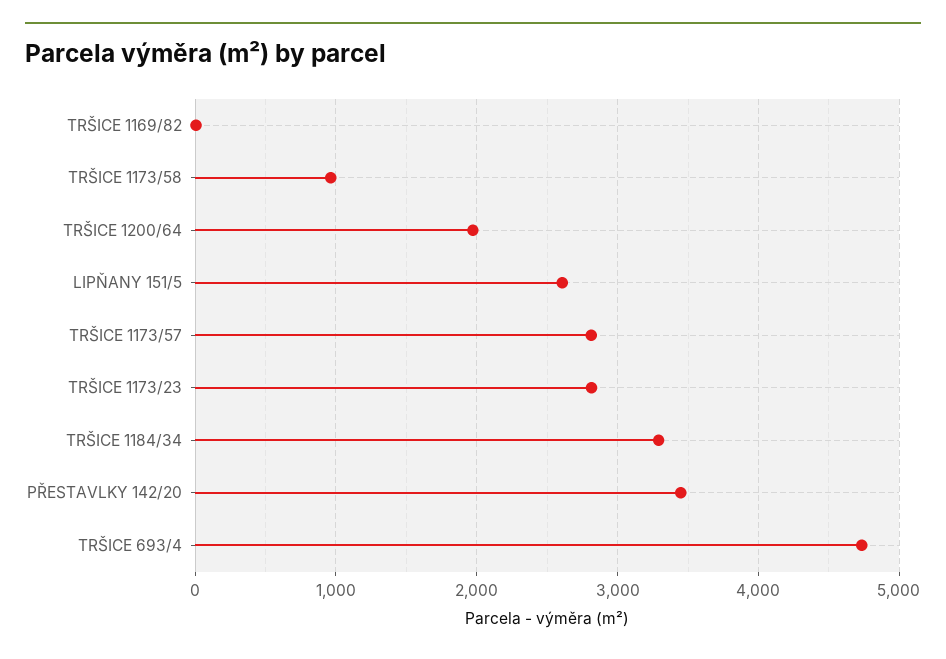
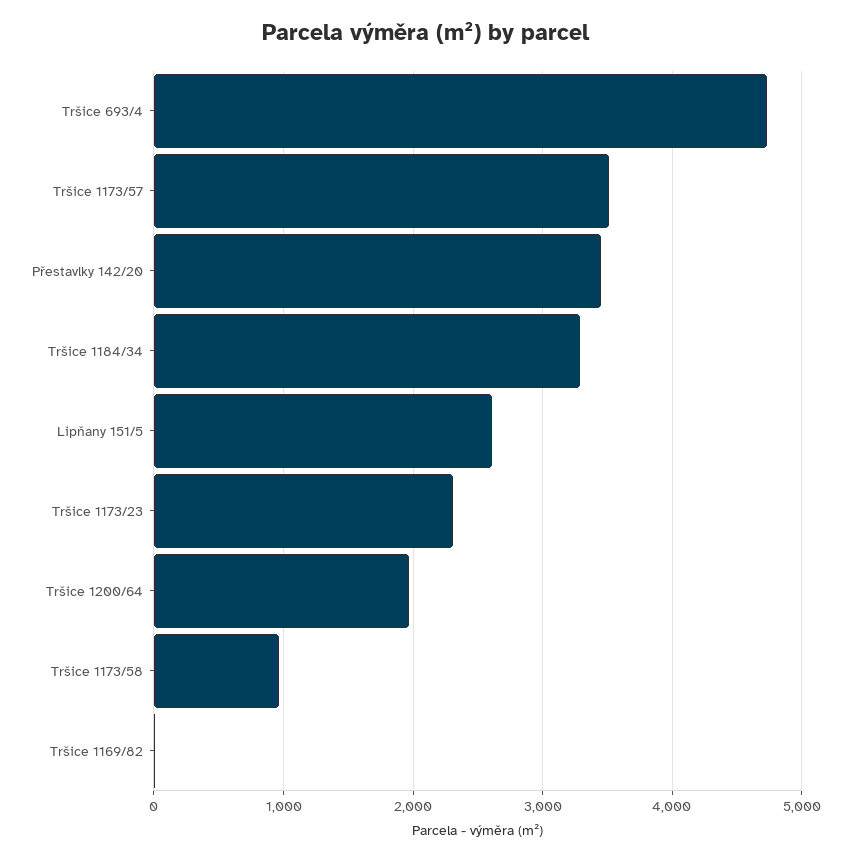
  {
    "TRŠICE 1169/82": 0,
    "TRŠICE 1173/58": 1000,
    "TRŠICE 1200/64": 2000,
    "LIPŇANY 151/5": 2600,
-   "TRŠICE 1173/57": 2800,
+   "TRŠICE 1173/57": 3500,
-   "TRŠICE 1173/23": 2800,
+   "TRŠICE 1173/23": 2300,
    "TRŠICE 1184/34": 3300,
    "PŘESTAVLKY 142/20": 3400,
    "TRŠICE 693/4": 4700
  }

